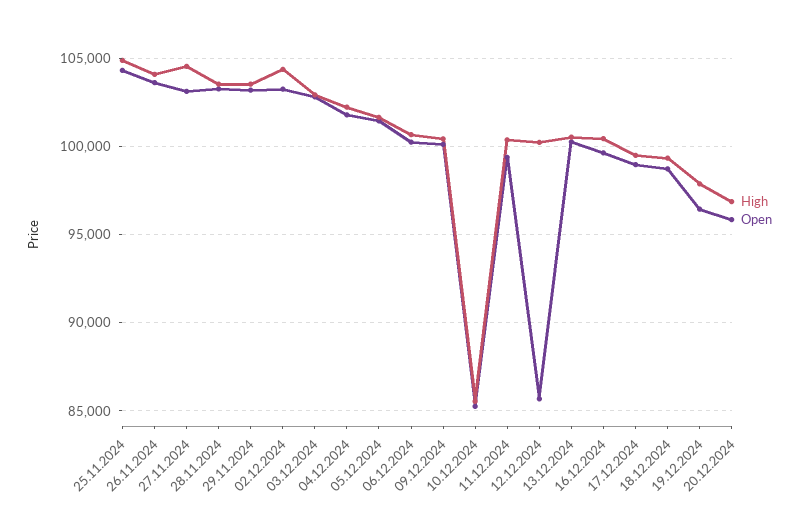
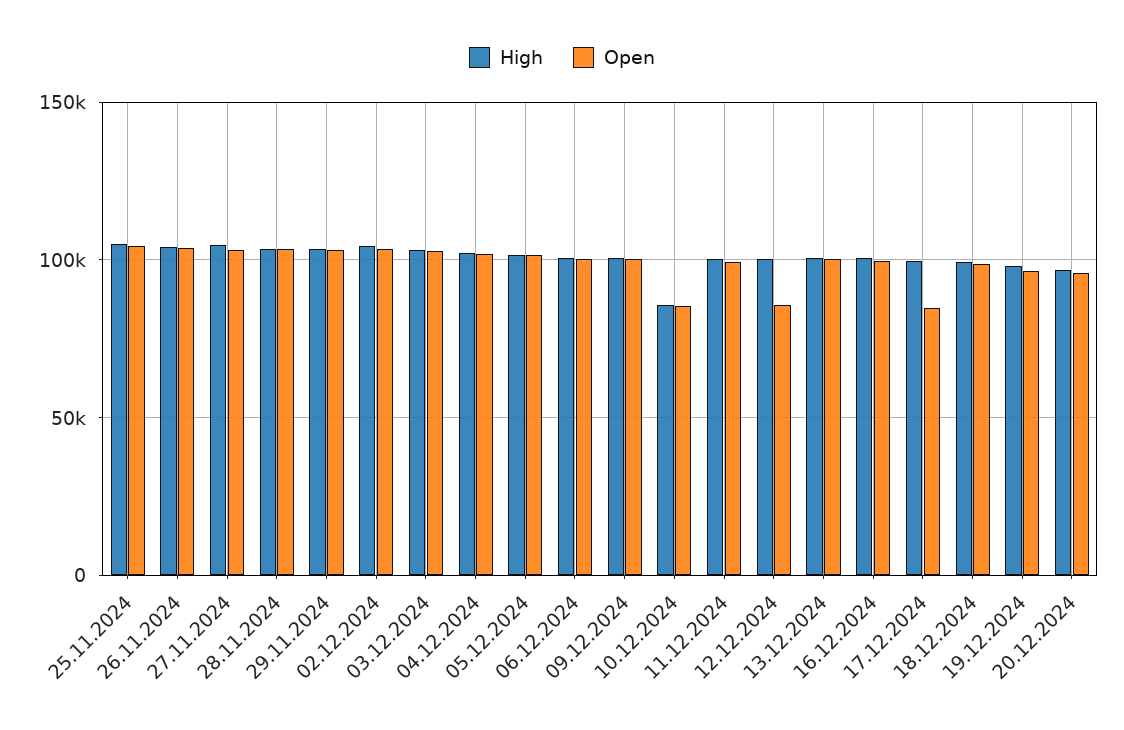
  {
    "High": {
      "25.11.2024": 105000,
      "26.11.2024": 104000,
      "27.11.2024": 104500,
      "28.11.2024": 103500,
      "29.11.2024": 103500,
      "02.12.2024": 104500,
      "03.12.2024": 103000,
      "04.12.2024": 102500,
      "05.12.2024": 101500,
      "06.12.2024": 100500,
      "09.12.2024": 100500,
      "10.12.2024": 85500,
      "11.12.2024": 100500,
      "12.12.2024": 100000,
      "13.12.2024": 100500,
      "16.12.2024": 100500,
      "17.12.2024": 99500,
      "18.12.2024": 99500,
      "19.12.2024": 98000,
      "20.12.2024": 97000
    },
    "Open": {
      "25.11.2024": 104500,
      "26.11.2024": 103500,
      "27.11.2024": 103000,
      "28.11.2024": 103500,
      "29.11.2024": 103000,
      "02.12.2024": 103500,
      "03.12.2024": 103000,
      "04.12.2024": 102000,
      "05.12.2024": 101500,
      "06.12.2024": 100500,
      "09.12.2024": 100000,
      "10.12.2024": 85500,
      "11.12.2024": 99500,
      "12.12.2024": 85500,
      "13.12.2024": 100500,
      "16.12.2024": 99500,
-     "17.12.2024": 99000,
+     "17.12.2024": 85000,
      "18.12.2024": 99000,
      "19.12.2024": 96500,
      "20.12.2024": 96000
    }
  }

